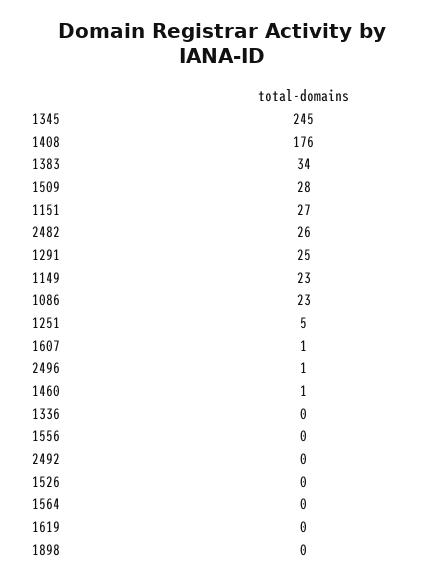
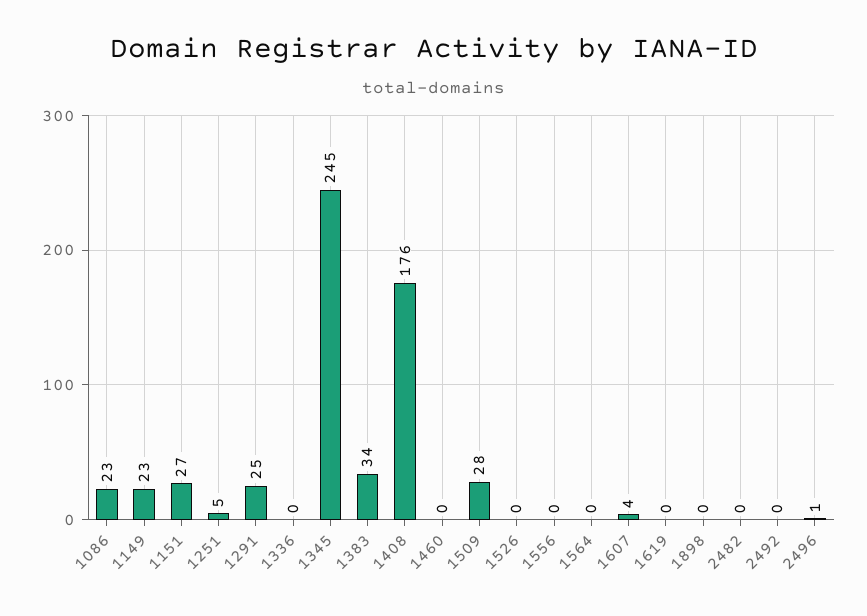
  {
    "1345": 245,
    "1408": 176,
    "1383": 34,
    "1509": 28,
    "1151": 27,
-   "2482": 26,
+   "2482": 0,
    "1291": 25,
    "1149": 23,
    "1086": 23,
    "1251": 5,
-   "1607": 1,
+   "1607": 4,
    "2496": 1,
-   "1460": 1,
+   "1460": 0,
    "1336": 0,
    "1556": 0,
    "2492": 0,
    "1526": 0,
    "1564": 0,
    "1619": 0,
    "1898": 0
  }

